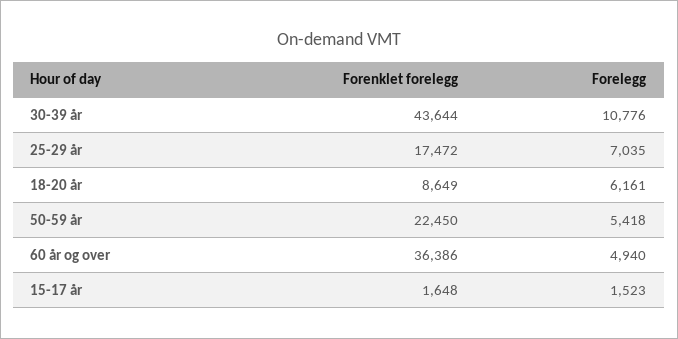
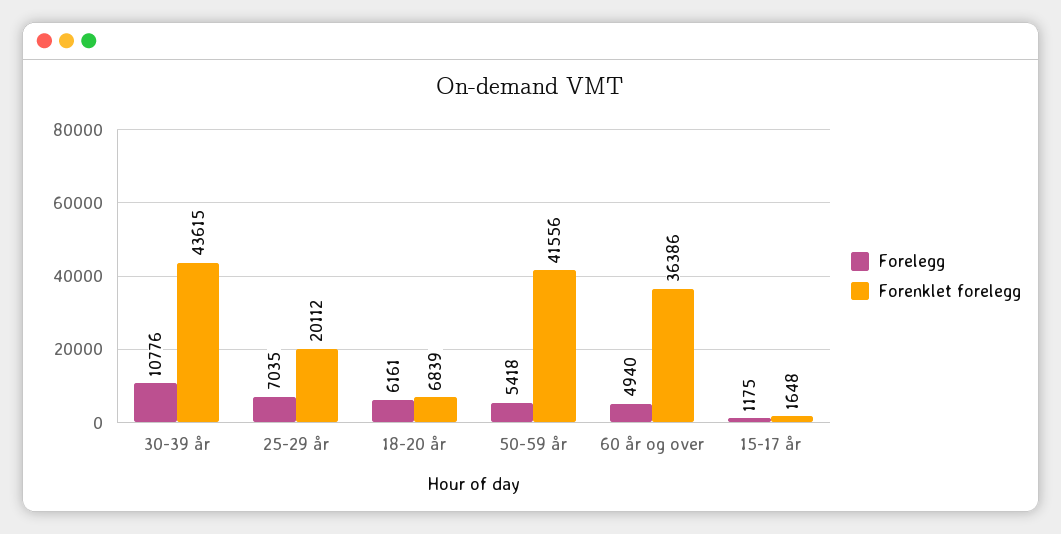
  {
    "Forenklet forelegg": {
-     "30-39 år": 43644,
+     "30-39 år": 43615,
-     "25-29 år": 17472,
+     "25-29 år": 20112,
-     "18-20 år": 8649,
+     "18-20 år": 6839,
-     "50-59 år": 22450,
+     "50-59 år": 41556,
      "60 år og over": 36386,
      "15-17 år": 1648
    },
    "Forelegg": {
      "30-39 år": 10776,
      "25-29 år": 7035,
      "18-20 år": 6161,
      "50-59 år": 5418,
      "60 år og over": 4940,
-     "15-17 år": 1523
+     "15-17 år": 1175
    }
  }

